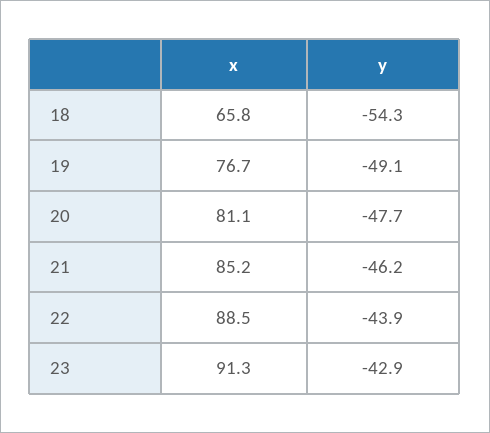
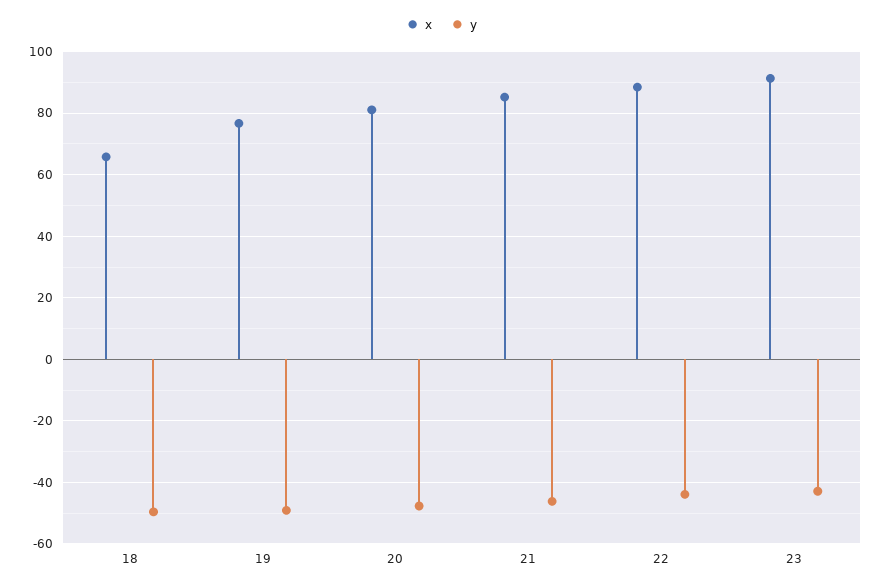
  {
    "x": {
      "18": 65.8,
      "19": 76.7,
      "20": 81.1,
      "21": 85.2,
      "22": 88.5,
      "23": 91.3
    },
    "y": {
-     "18": -54.3,
+     "18": -50,
      "19": -49.1,
      "20": -47.7,
      "21": -46.2,
      "22": -43.9,
      "23": -42.9
    }
  }

